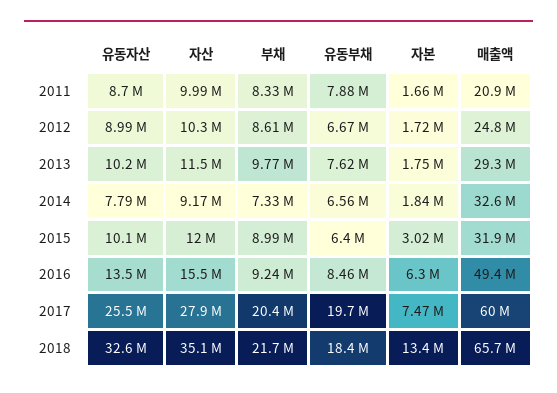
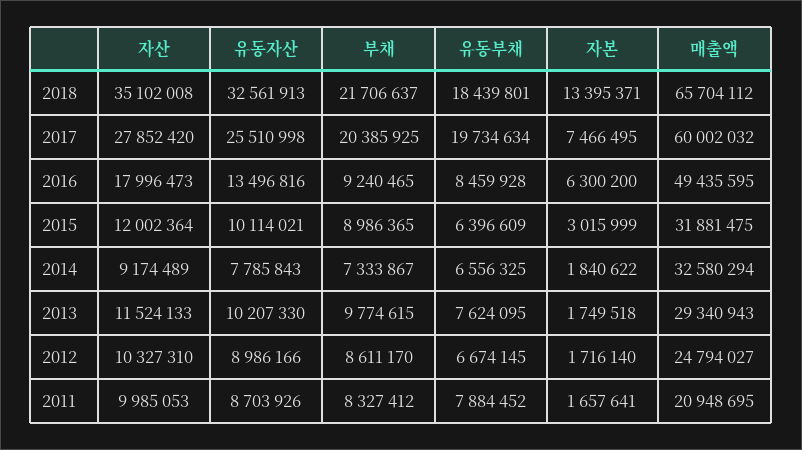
  {
    "유동자산": {
      "2011": 8703926,
      "2012": 8986166,
      "2013": 10207330,
      "2014": 7785843,
      "2015": 10114021,
      "2016": 13496816,
      "2017": 25510998,
      "2018": 32561913
    },
    "자산": {
      "2011": 9985053,
      "2012": 10327310,
      "2013": 11524133,
      "2014": 9174489,
      "2015": 12002364,
-     "2016": 15500000,
+     "2016": 17996473,
      "2017": 27852420,
      "2018": 35102008
    },
    "부채": {
      "2011": 8327412,
      "2012": 8611170,
      "2013": 9774615,
      "2014": 7333867,
      "2015": 8986365,
      "2016": 9240465,
      "2017": 20385925,
      "2018": 21706637
    },
    "유동부채": {
      "2011": 7884452,
      "2012": 6674145,
      "2013": 7624095,
      "2014": 6556325,
      "2015": 6396609,
      "2016": 8459928,
      "2017": 19734634,
      "2018": 18439801
    },
    "자본": {
      "2011": 1657641,
      "2012": 1716140,
      "2013": 1749518,
      "2014": 1840622,
      "2015": 3015999,
      "2016": 6300200,
      "2017": 7466495,
      "2018": 13395371
    },
    "매출액": {
      "2011": 20948695,
      "2012": 24794027,
      "2013": 29340943,
      "2014": 32580294,
      "2015": 31881475,
      "2016": 49435595,
      "2017": 60002032,
      "2018": 65704112
    }
  }

